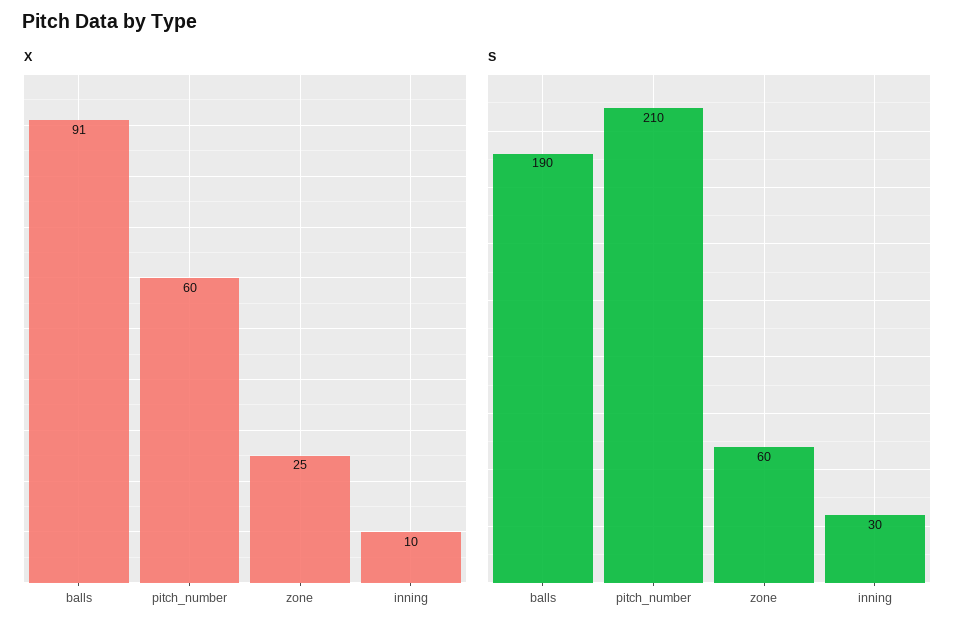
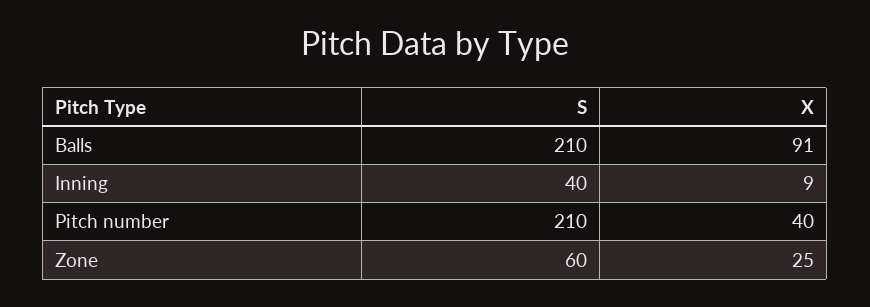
  {
    "X": {
      "balls": 91,
-     "pitch_number": 60,
+     "pitch_number": 40,
      "zone": 25,
-     "inning": 10
+     "inning": 9
    },
    "S": {
-     "balls": 190,
+     "balls": 210,
      "pitch_number": 210,
      "zone": 60,
-     "inning": 30
+     "inning": 40
    }
  }

